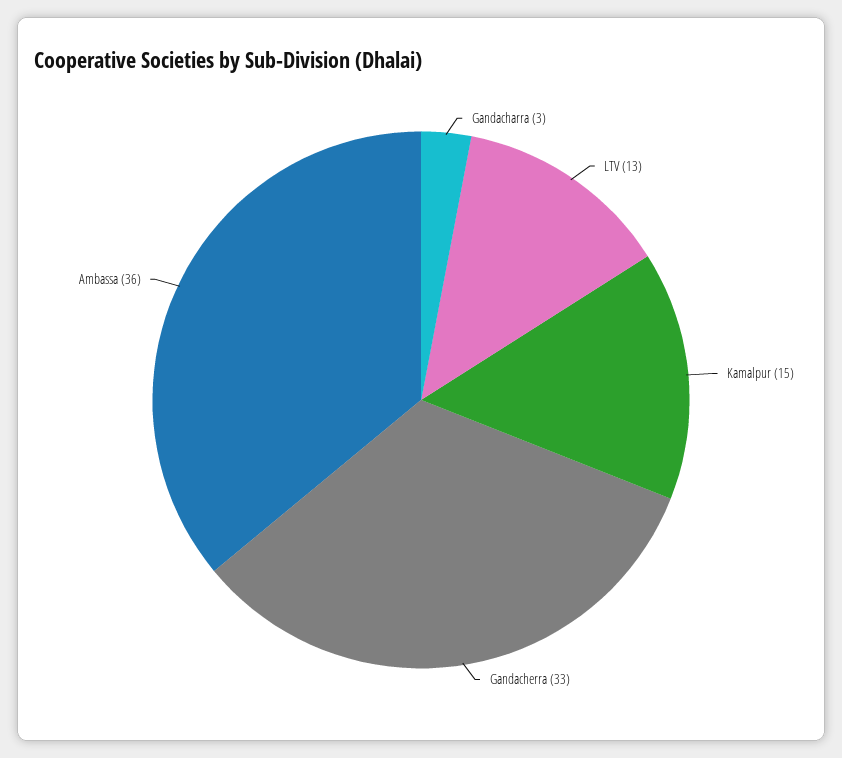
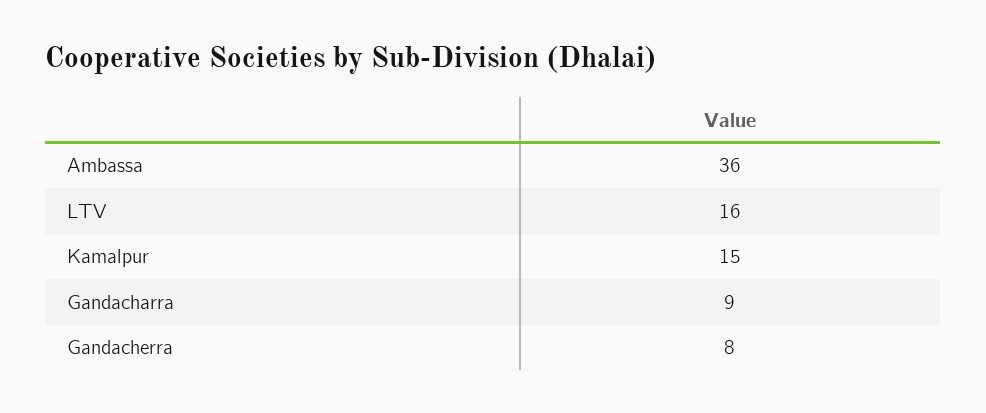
  {
-   "Gandacharra": 3,
+   "Gandacharra": 9,
-   "LTV": 13,
+   "LTV": 16,
    "Kamalpur": 15,
-   "Gandacherra": 33,
+   "Gandacherra": 8,
    "Ambassa": 36
  }

